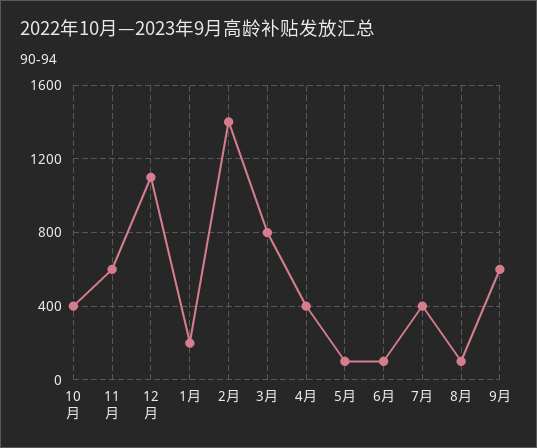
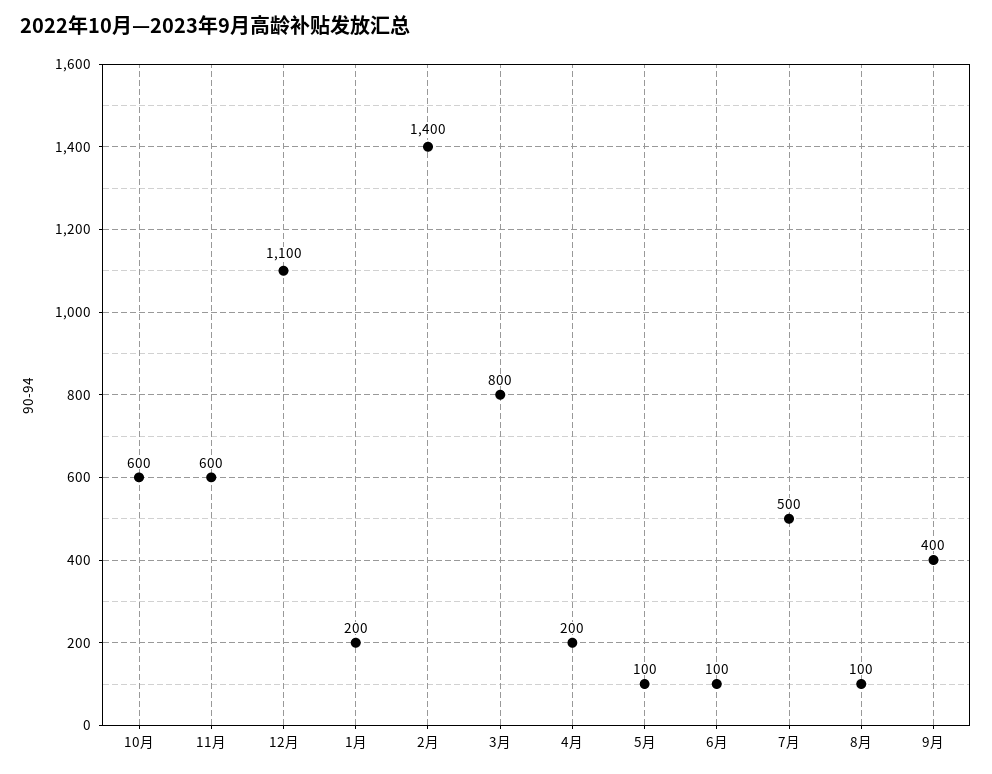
  {
-   "10月": 400,
+   "10月": 600,
    "11月": 600,
    "12月": 1100,
    "1月": 200,
    "2月": 1400,
    "3月": 800,
-   "4月": 400,
+   "4月": 200,
    "5月": 100,
    "6月": 100,
-   "7月": 400,
+   "7月": 500,
    "8月": 100,
-   "9月": 600
+   "9月": 400
  }

